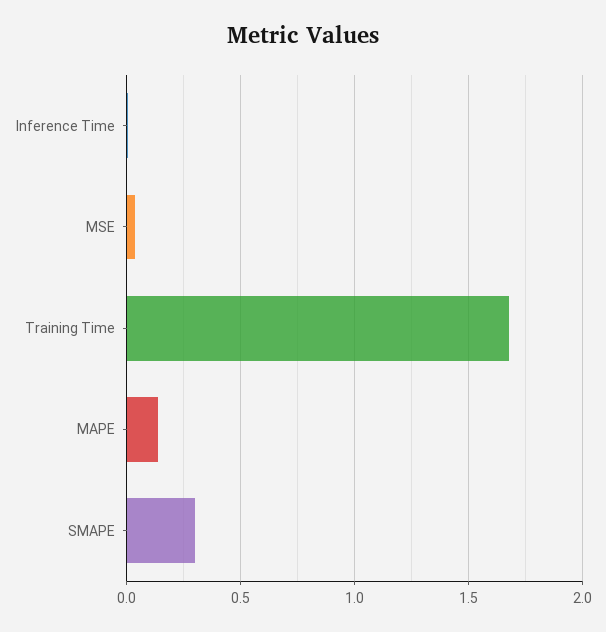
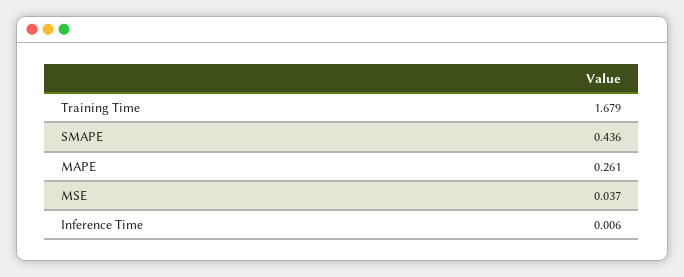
  {
    "Inference Time": 0.006,
    "MSE": 0.037,
    "Training Time": 1.679,
-   "MAPE": 0.15,
+   "MAPE": 0.261,
-   "SMAPE": 0.3
+   "SMAPE": 0.436
  }

